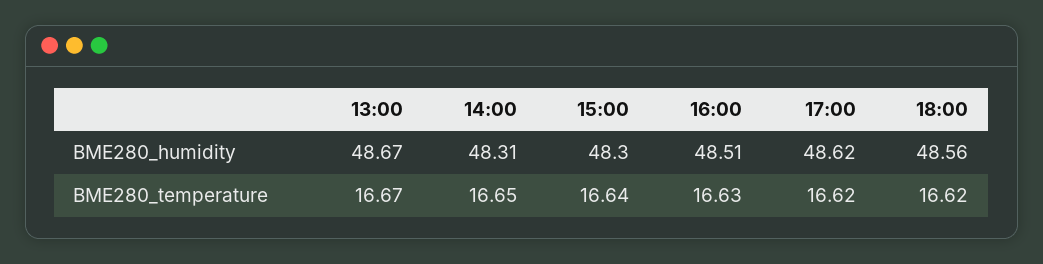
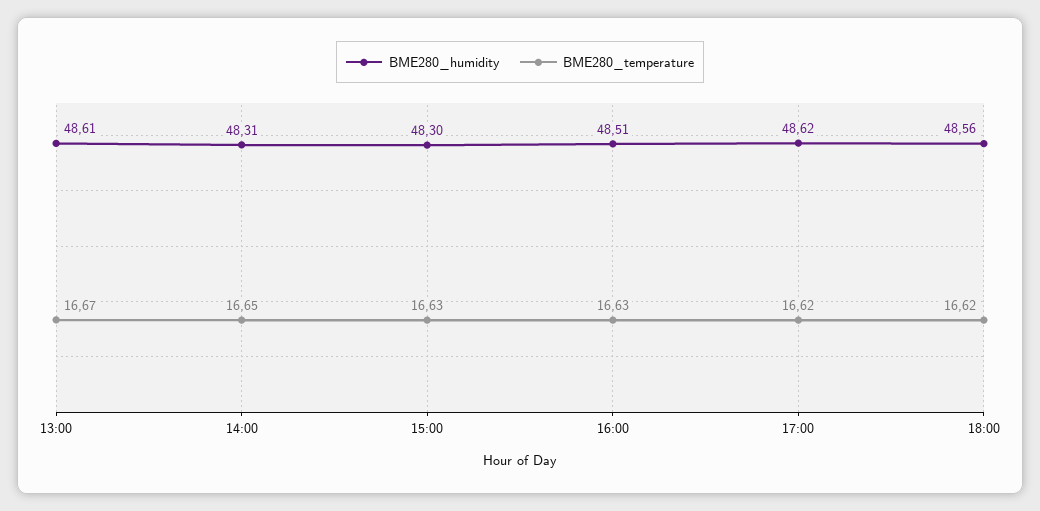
  {
    "BME280_humidity": {
-     "13:00": 48.67,
+     "13:00": 48.61,
      "14:00": 48.31,
      "15:00": 48.3,
      "16:00": 48.51,
      "17:00": 48.62,
      "18:00": 48.56
    },
    "BME280_temperature": {
      "13:00": 16.67,
      "14:00": 16.65,
-     "15:00": 16.64,
+     "15:00": 16.63,
      "16:00": 16.63,
      "17:00": 16.62,
      "18:00": 16.62
    }
  }

